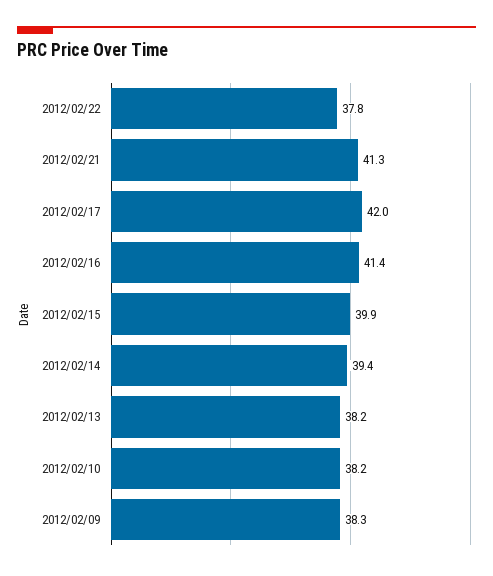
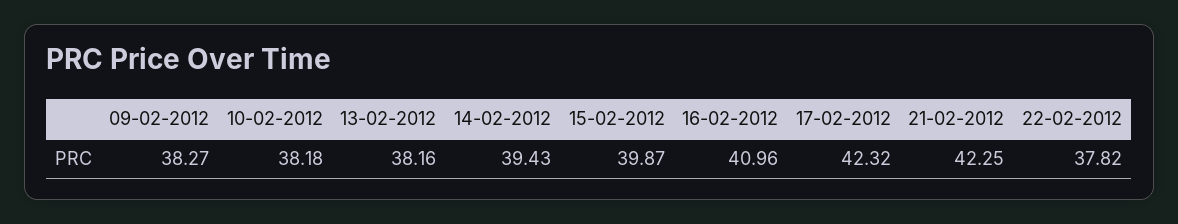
  {
    "2012/02/22": 37.82,
-   "2012/02/21": 41.3,
+   "2012/02/21": 42.25,
-   "2012/02/17": 42,
+   "2012/02/17": 42.32,
-   "2012/02/16": 41.4,
+   "2012/02/16": 40.96,
    "2012/02/15": 39.87,
    "2012/02/14": 39.43,
    "2012/02/13": 38.16,
    "2012/02/10": 38.18,
    "2012/02/09": 38.27
  }

